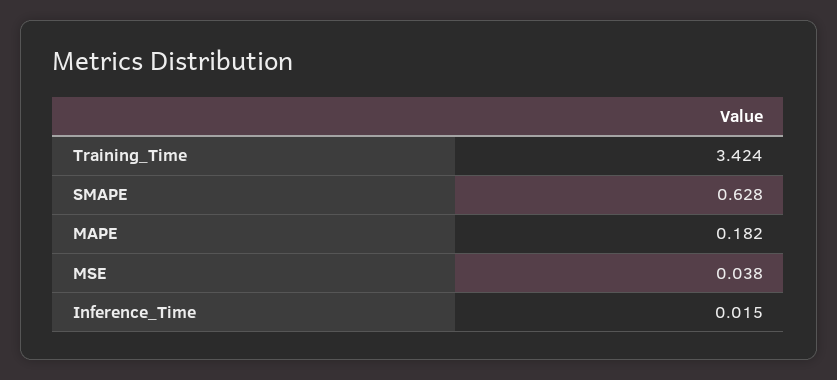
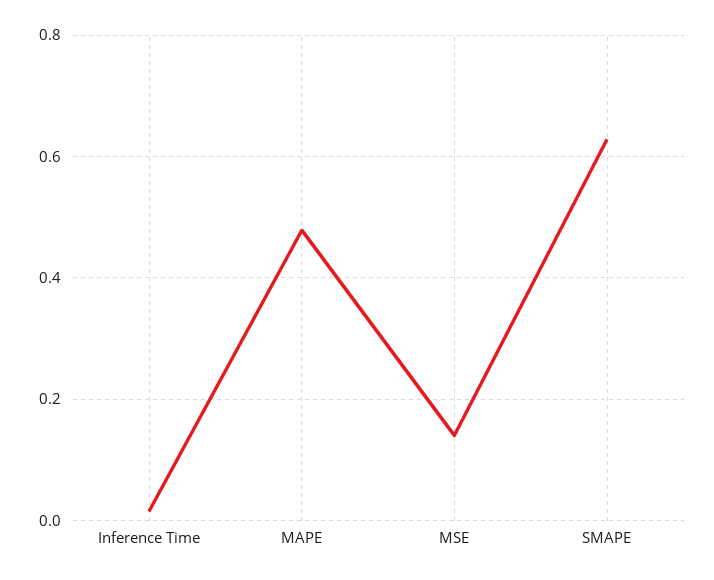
  {
-   "Training_Time": 3.424,
    "SMAPE": 0.628,
-   "MAPE": 0.182,
+   "MAPE": 0.48,
-   "MSE": 0.038,
+   "MSE": 0.14,
    "Inference_Time": 0.015
  }

